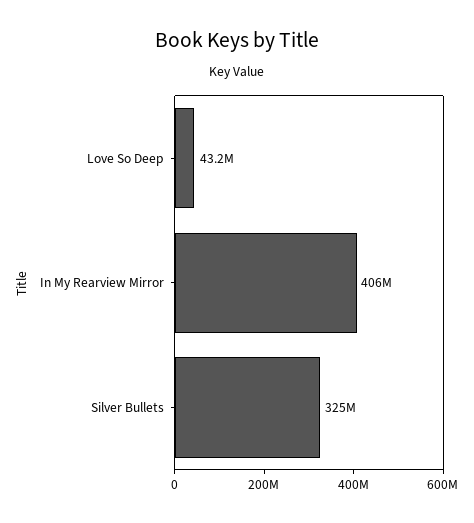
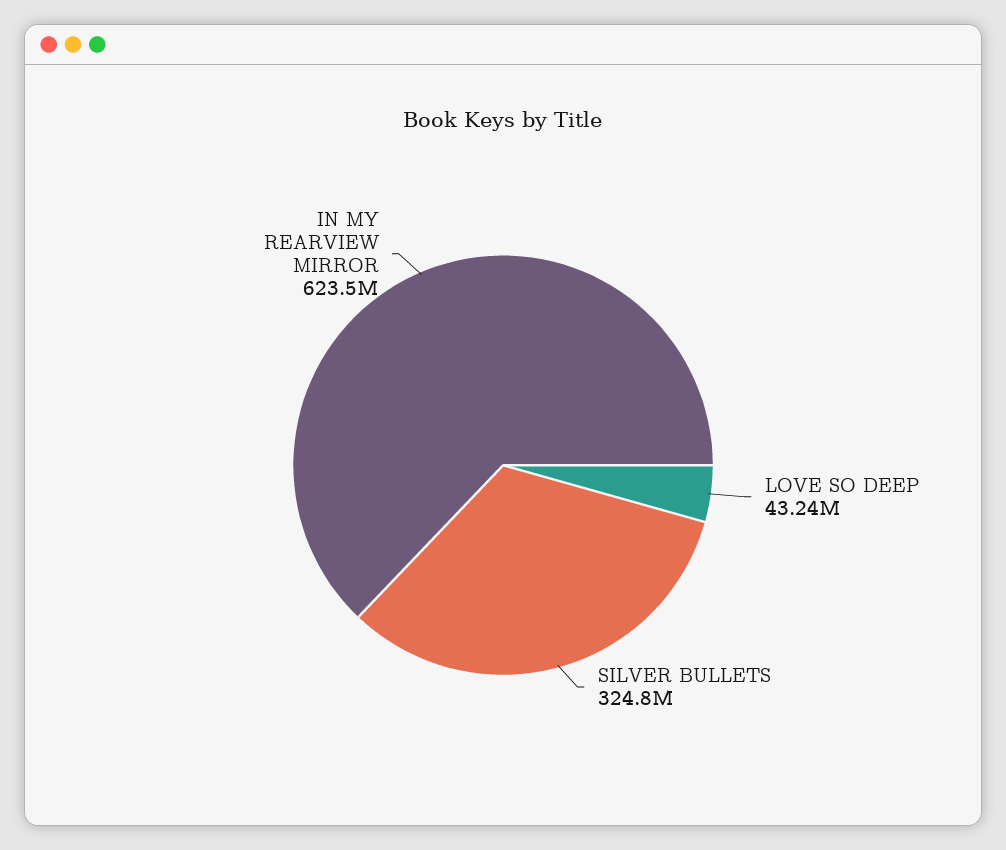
  {
    "Love So Deep": 43240000,
-   "In My Rearview Mirror": 406000000,
+   "In My Rearview Mirror": 623500000,
    "Silver Bullets": 324800000
  }

